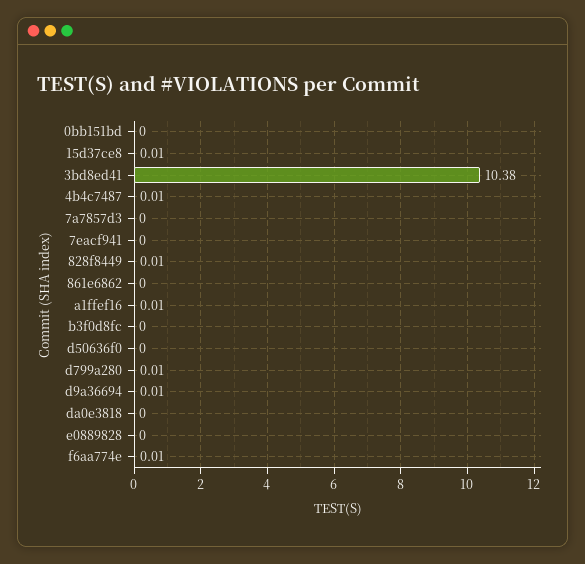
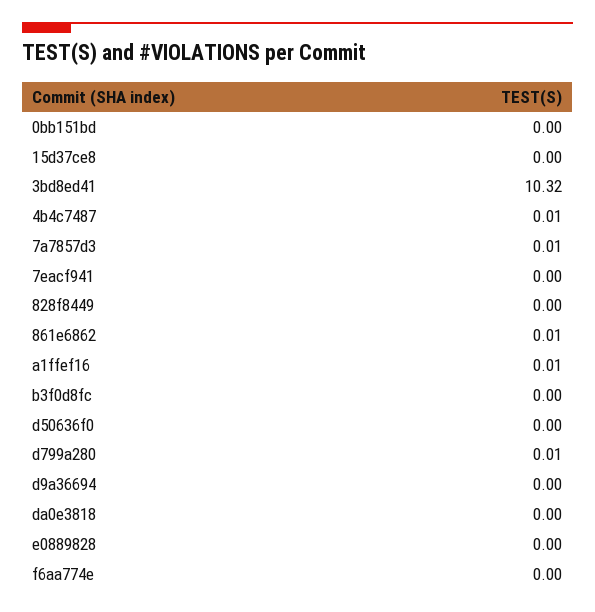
  {
    "0bb151bd": 0,
-   "15d37ce8": 0.01,
+   "15d37ce8": 0,
-   "3bd8ed41": 10.38,
+   "3bd8ed41": 10.32,
    "4b4c7487": 0.01,
-   "7a7857d3": 0,
+   "7a7857d3": 0.01,
    "7eacf941": 0,
-   "828f8449": 0.01,
+   "828f8449": 0,
-   "861e6862": 0,
+   "861e6862": 0.01,
    "a1ffef16": 0.01,
    "b3f0d8fc": 0,
    "d50636f0": 0,
    "d799a280": 0.01,
-   "d9a36694": 0.01,
+   "d9a36694": 0,
    "da0e3818": 0,
    "e0889828": 0,
-   "f6aa774e": 0.01
+   "f6aa774e": 0
  }

